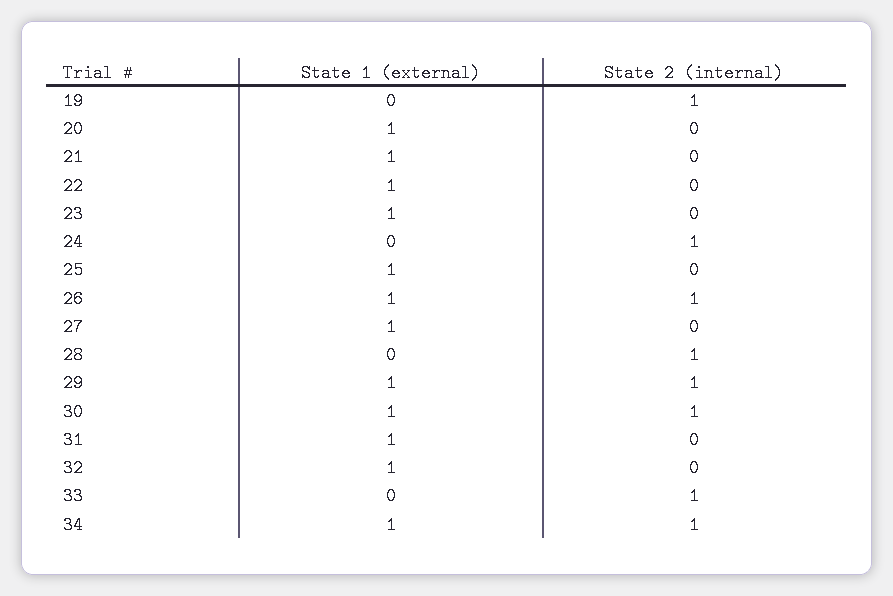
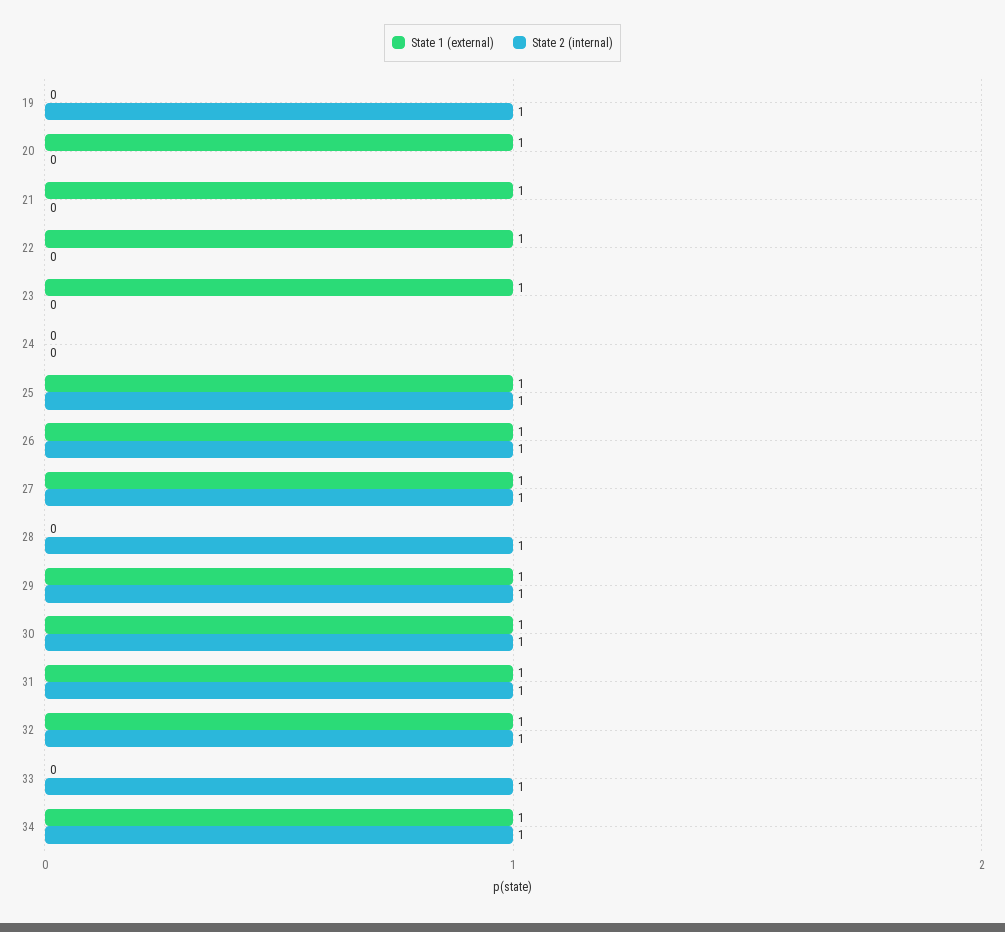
  {
    "State 1 (external)": {
      "19": 0,
      "20": 1,
      "21": 1,
      "22": 1,
      "23": 1,
      "24": 0,
      "25": 1,
      "26": 1,
      "27": 1,
      "28": 0,
      "29": 1,
      "30": 1,
      "31": 1,
      "32": 1,
      "33": 0,
      "34": 1
    },
    "State 2 (internal)": {
      "19": 1,
      "20": 0,
      "21": 0,
      "22": 0,
      "23": 0,
-     "24": 1,
+     "24": 0,
-     "25": 0,
+     "25": 1,
      "26": 1,
-     "27": 0,
+     "27": 1,
      "28": 1,
      "29": 1,
      "30": 1,
-     "31": 0,
+     "31": 1,
-     "32": 0,
+     "32": 1,
      "33": 1,
      "34": 1
    }
  }

